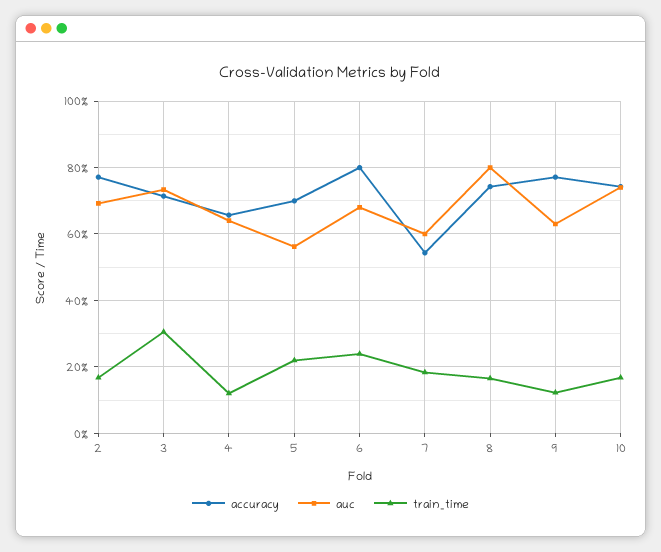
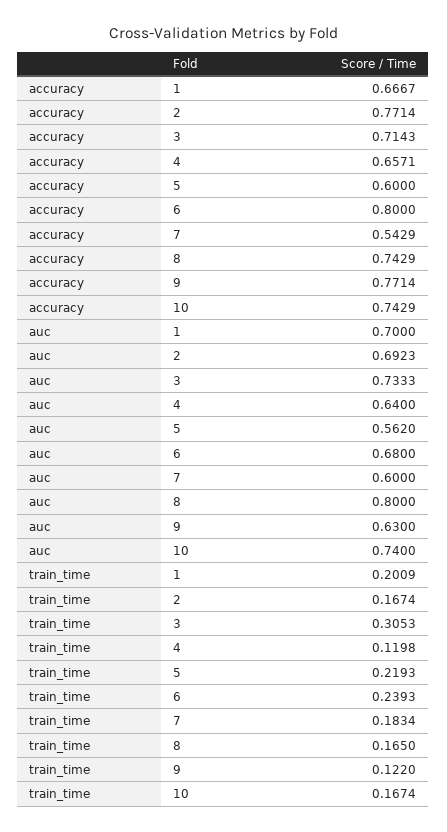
  {
    "accuracy": {
      "2": 0.7714,
      "3": 0.7143,
      "4": 0.6571,
-     "5": 0.7,
+     "5": 0.6,
      "6": 0.8,
      "7": 0.5429,
      "8": 0.7429,
      "9": 0.7714,
-     "10": 0.7429
+     "10": 0.7429,
+     "1": 0.6667
    },
    "auc": {
      "2": 0.6923,
      "3": 0.7333,
      "4": 0.64,
      "5": 0.562,
      "6": 0.68,
      "7": 0.6,
      "8": 0.8,
      "9": 0.63,
-     "10": 0.74
+     "10": 0.74,
+     "1": 0.7
    },
    "train_time": {
      "2": 0.1674,
      "3": 0.3053,
      "4": 0.1198,
      "5": 0.2193,
      "6": 0.2393,
      "7": 0.1834,
      "8": 0.165,
      "9": 0.122,
-     "10": 0.1674
+     "10": 0.1674,
+     "1": 0.2009
    }
  }

